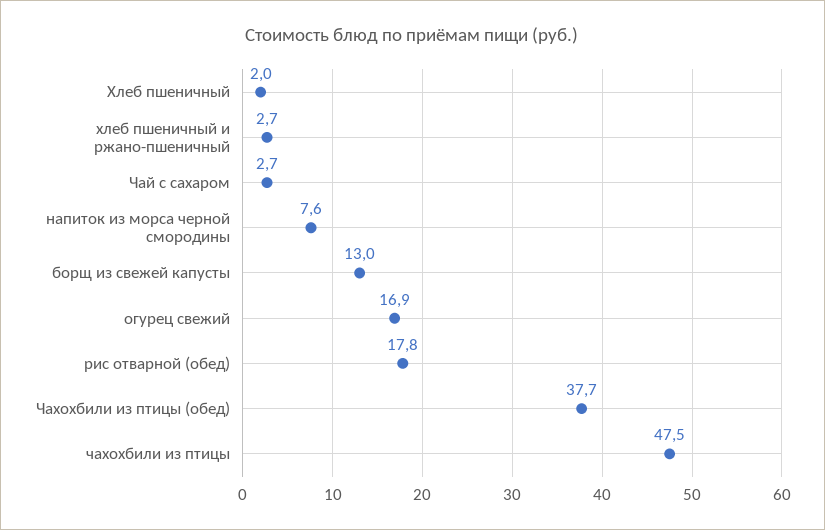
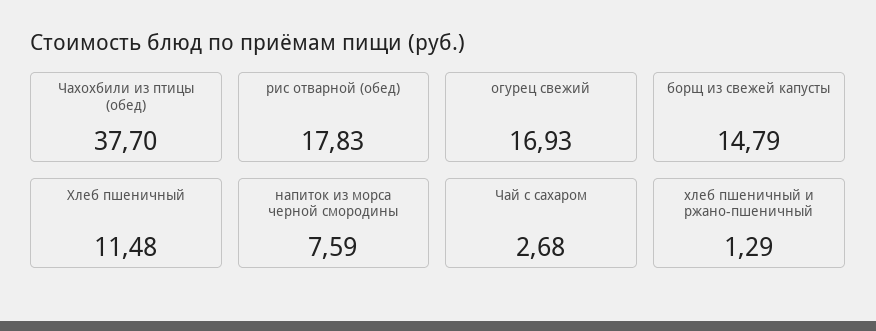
  {
-   "Хлеб пшеничный": 2,
+   "Хлеб пшеничный": 11.48,
-   "хлеб пшеничный и ржано-пшеничный": 2.7,
+   "хлеб пшеничный и ржано-пшеничный": 1.29,
    "Чай с сахаром": 2.68,
    "напиток из морса черной смородины": 7.59,
-   "борщ из свежей капусты": 13,
+   "борщ из свежей капусты": 14.79,
    "огурец свежий": 16.93,
    "рис отварной (обед)": 17.83,
-   "Чахохбили из птицы (обед)": 37.7,
+   "Чахохбили из птицы (обед)": 37.7
-   "чахохбили из птицы": 47.5
  }

